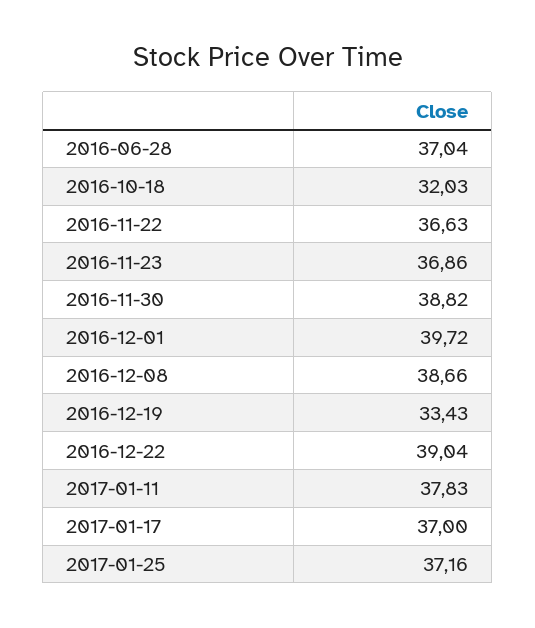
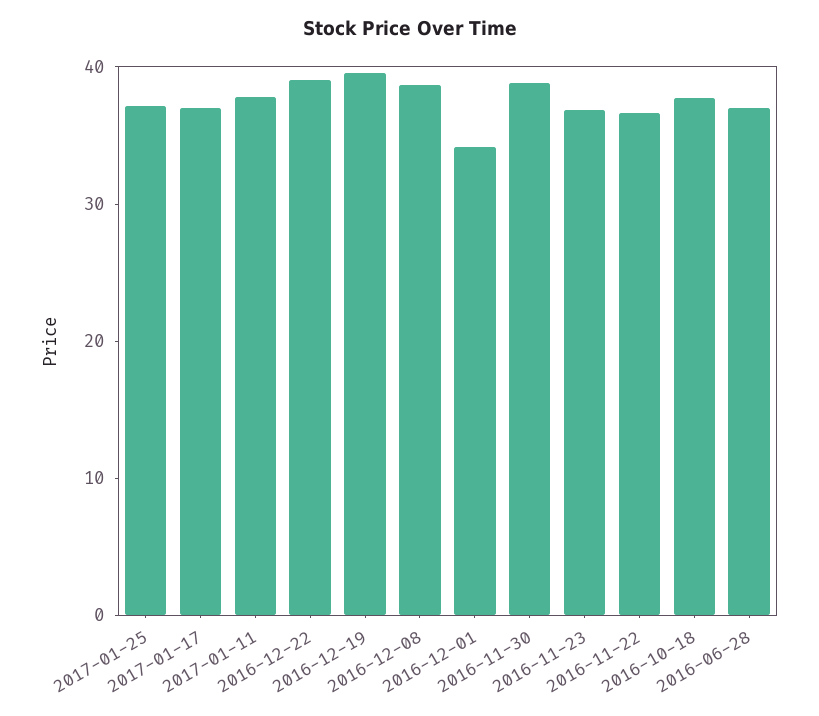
  {
    "2016-06-28": 37.04,
-   "2016-10-18": 32.03,
+   "2016-10-18": 38,
    "2016-11-22": 36.63,
    "2016-11-23": 36.86,
    "2016-11-30": 38.82,
-   "2016-12-01": 39.72,
+   "2016-12-01": 34,
    "2016-12-08": 38.66,
-   "2016-12-19": 33.43,
+   "2016-12-19": 40,
    "2016-12-22": 39.04,
    "2017-01-11": 37.83,
    "2017-01-17": 37,
    "2017-01-25": 37.16
  }

